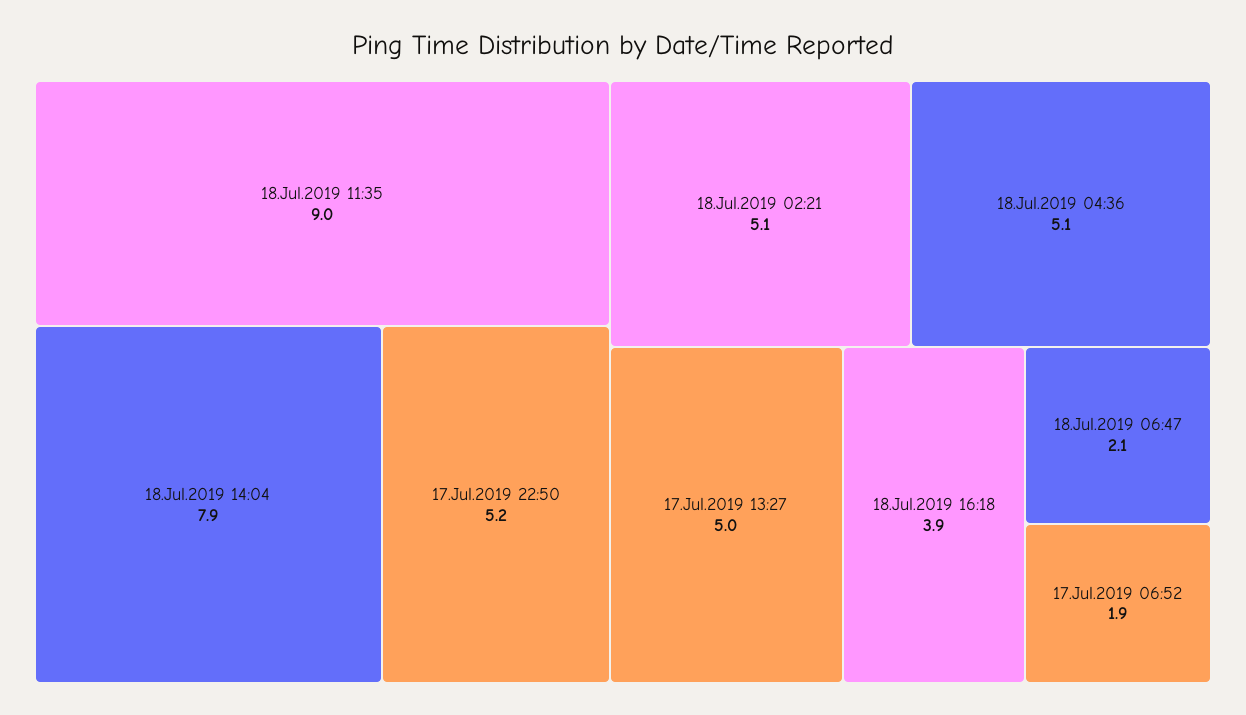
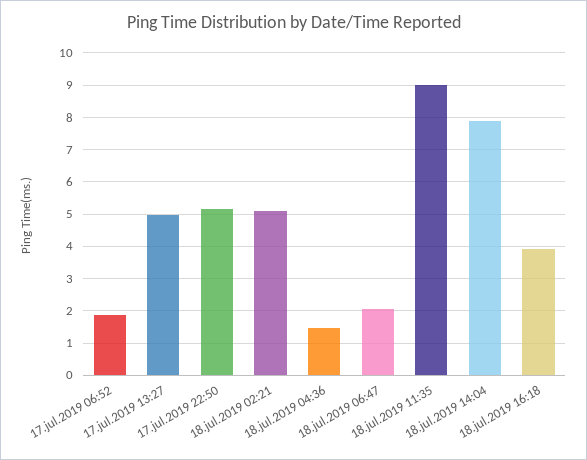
  {
    "18.Jul.2019 11:35": 9,
    "18.Jul.2019 14:04": 7.9,
    "17.Jul.2019 22:50": 5.2,
    "18.Jul.2019 02:21": 5.1,
-   "18.Jul.2019 04:36": 5.1,
+   "18.Jul.2019 04:36": 1.4,
    "17.Jul.2019 13:27": 5,
    "18.Jul.2019 16:18": 3.9,
    "18.Jul.2019 06:47": 2.1,
    "17.Jul.2019 06:52": 1.9
  }

